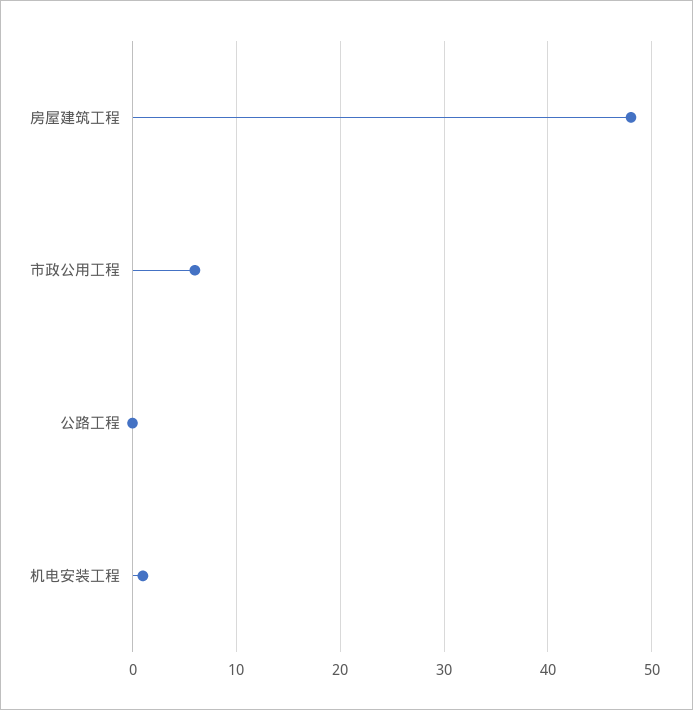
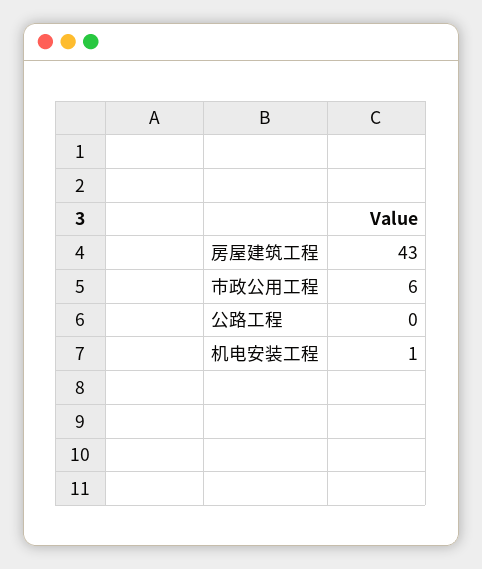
  {
-   "房屋建筑工程": 48,
+   "房屋建筑工程": 43,
    "市政公用工程": 6,
    "公路工程": 0,
    "机电安装工程": 1
  }

